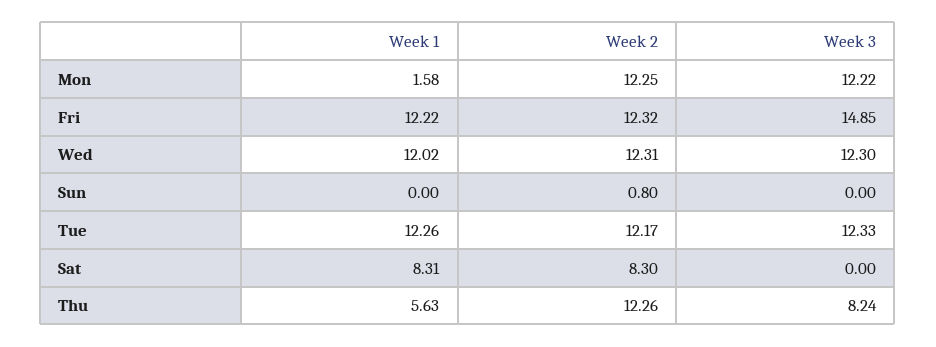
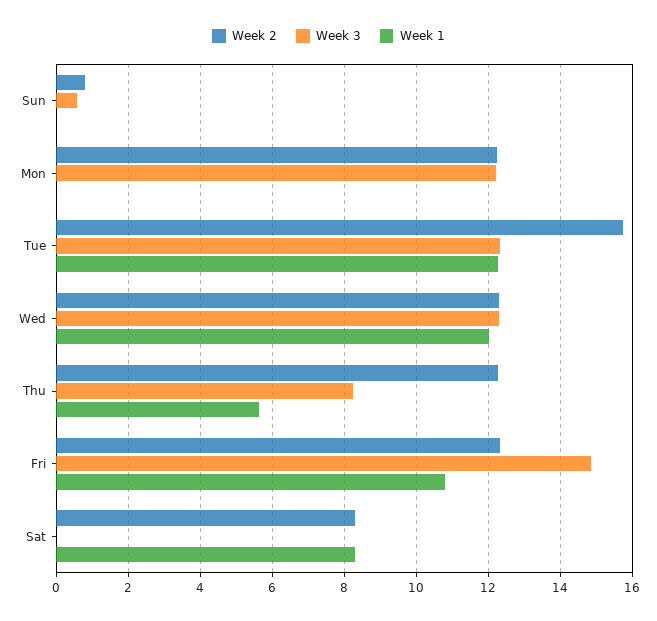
  {
    "Week 1": {
-     "Mon": 1.58,
+     "Mon": 0,
-     "Fri": 12.22,
+     "Fri": 10.8,
      "Wed": 12.02,
      "Sun": 0,
      "Tue": 12.26,
      "Sat": 8.31,
      "Thu": 5.63
    },
    "Week 2": {
      "Mon": 12.25,
      "Fri": 12.32,
      "Wed": 12.31,
      "Sun": 0.8,
-     "Tue": 12.17,
+     "Tue": 15.8,
      "Sat": 8.3,
      "Thu": 12.26
    },
    "Week 3": {
      "Mon": 12.22,
      "Fri": 14.85,
      "Wed": 12.3,
-     "Sun": 0,
+     "Sun": 0.6,
      "Tue": 12.33,
      "Sat": 0,
      "Thu": 8.24
    }
  }

